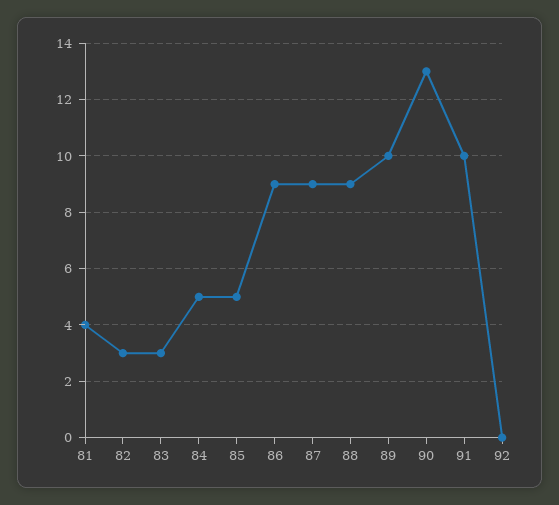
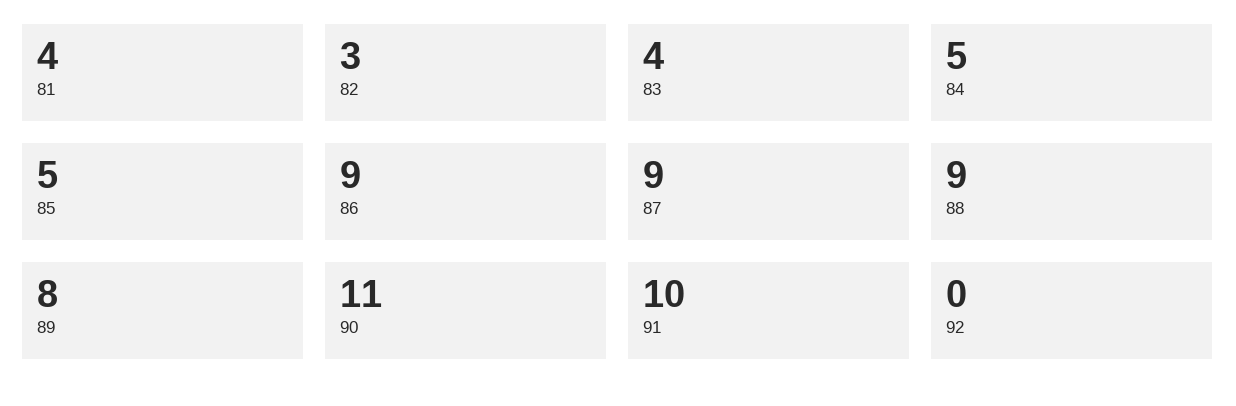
  {
    "81": 4,
    "82": 3,
-   "83": 3,
+   "83": 4,
    "84": 5,
    "85": 5,
    "86": 9,
    "87": 9,
    "88": 9,
-   "89": 10,
+   "89": 8,
-   "90": 13,
+   "90": 11,
    "91": 10,
    "92": 0
  }

